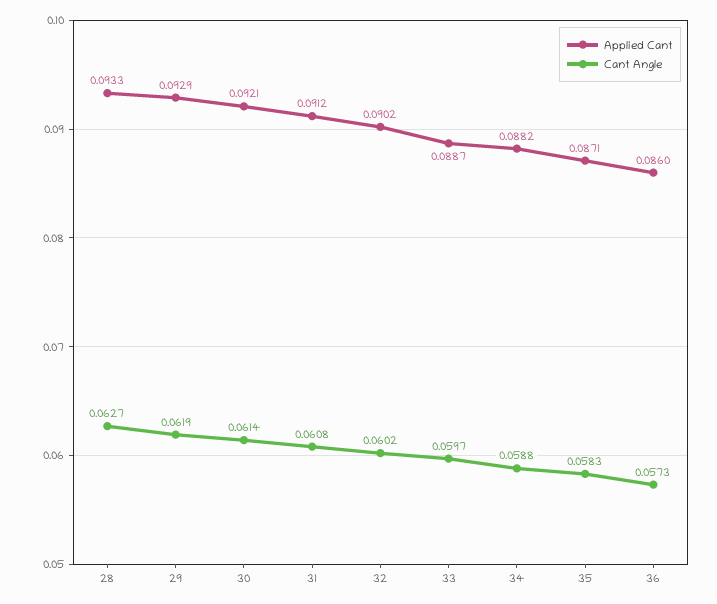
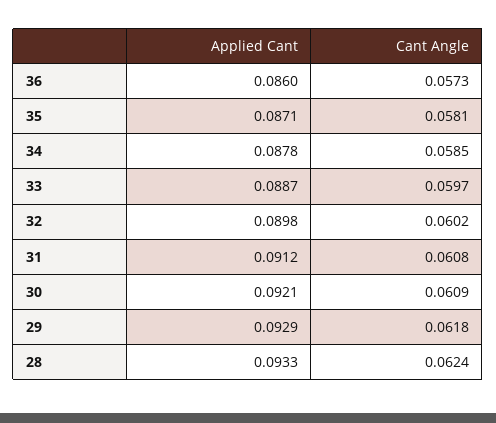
  {
    "Applied Cant": {
      "28": 0.0933,
      "29": 0.0929,
      "30": 0.0921,
      "31": 0.0912,
-     "32": 0.0902,
+     "32": 0.0898,
      "33": 0.0887,
-     "34": 0.0882,
+     "34": 0.0878,
      "35": 0.0871,
      "36": 0.086
    },
    "Cant Angle": {
-     "28": 0.0627,
+     "28": 0.0624,
-     "29": 0.0619,
+     "29": 0.0618,
-     "30": 0.0614,
+     "30": 0.0609,
      "31": 0.0608,
      "32": 0.0602,
      "33": 0.0597,
-     "34": 0.0588,
+     "34": 0.0585,
-     "35": 0.0583,
+     "35": 0.0581,
      "36": 0.0573
    }
  }

